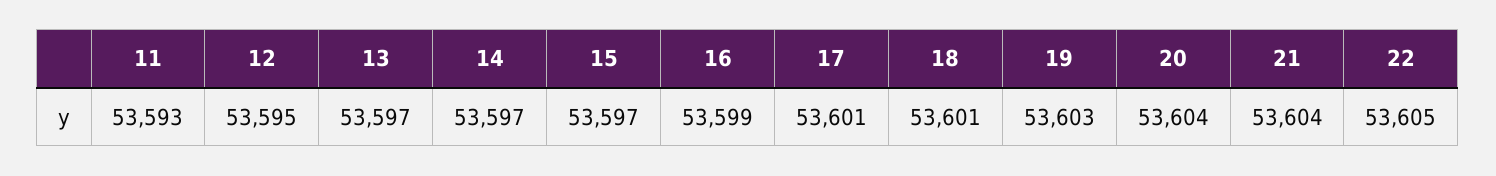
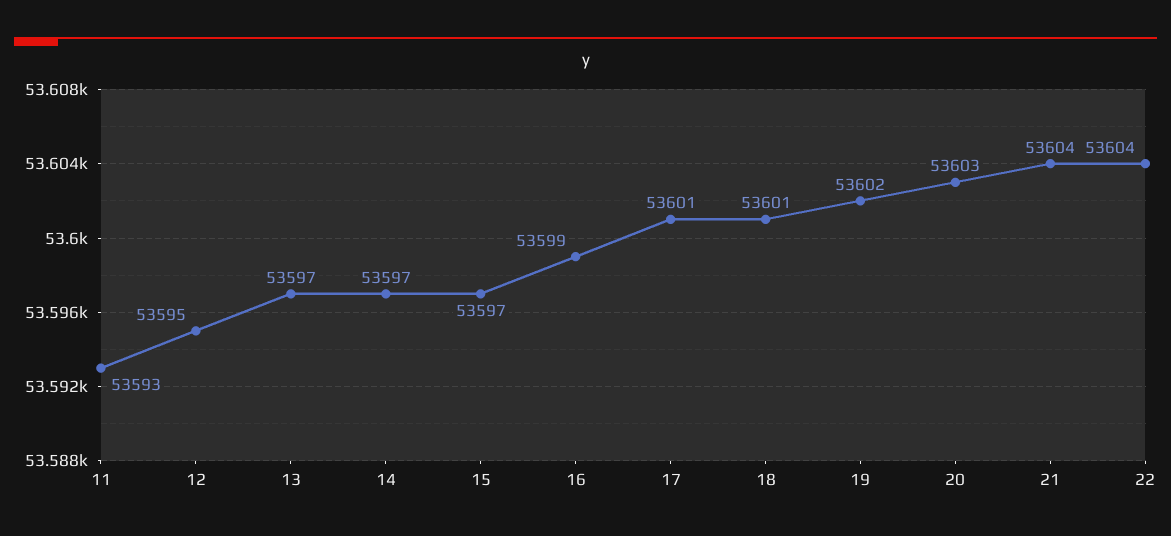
  {
    "11": 53593,
    "12": 53595,
    "13": 53597,
    "14": 53597,
    "15": 53597,
    "16": 53599,
    "17": 53601,
    "18": 53601,
-   "19": 53603,
+   "19": 53602,
-   "20": 53604,
+   "20": 53603,
    "21": 53604,
-   "22": 53605
+   "22": 53604
  }

